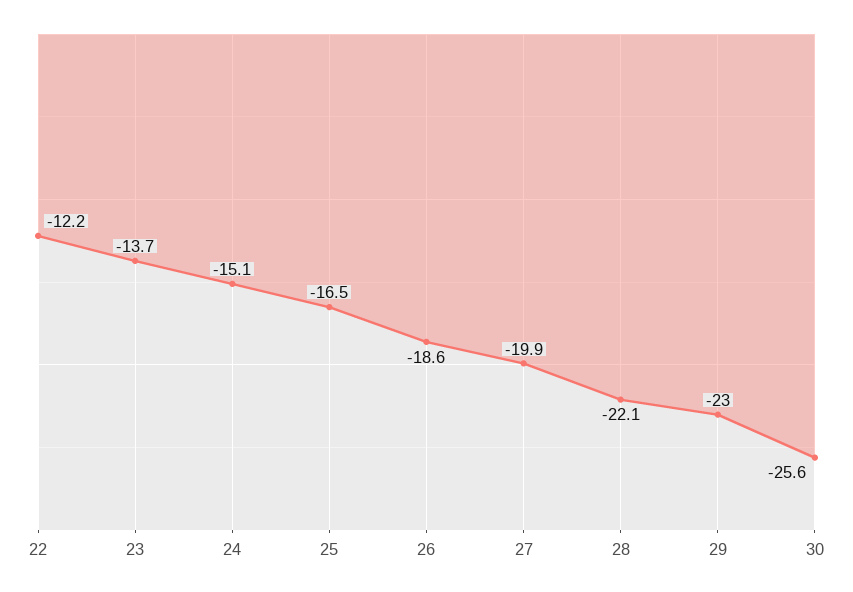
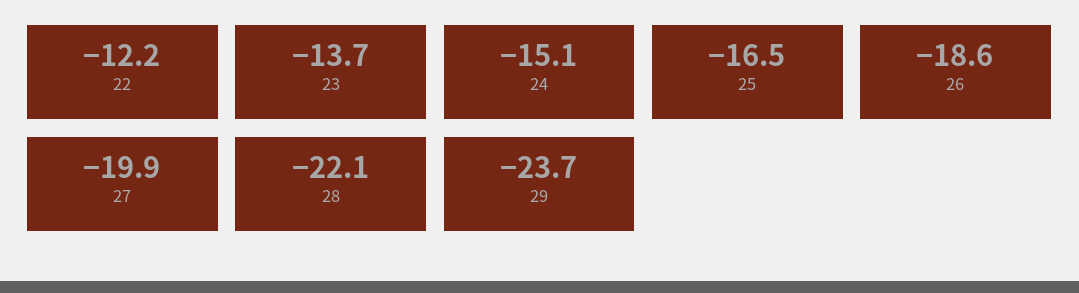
  {
    "22": -12.2,
    "23": -13.7,
    "24": -15.1,
    "25": -16.5,
    "26": -18.6,
    "27": -19.9,
    "28": -22.1,
-   "29": -23,
+   "29": -23.7
-   "30": -25.6
  }

